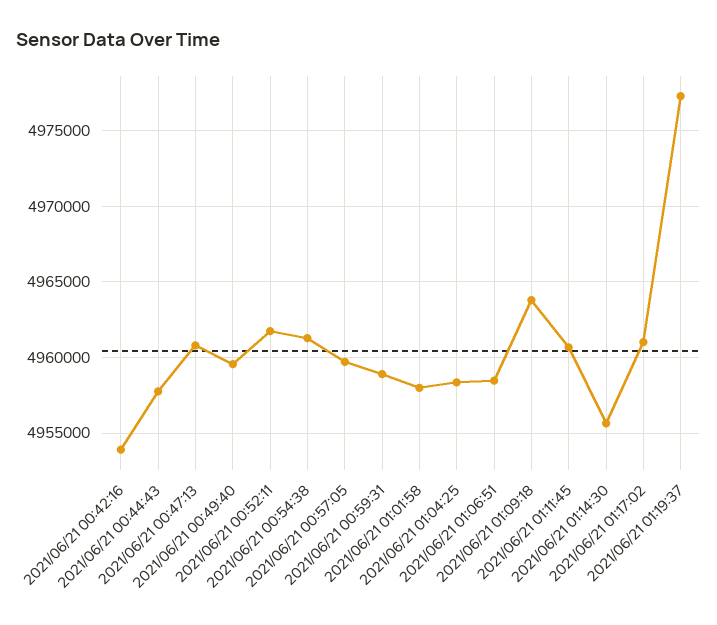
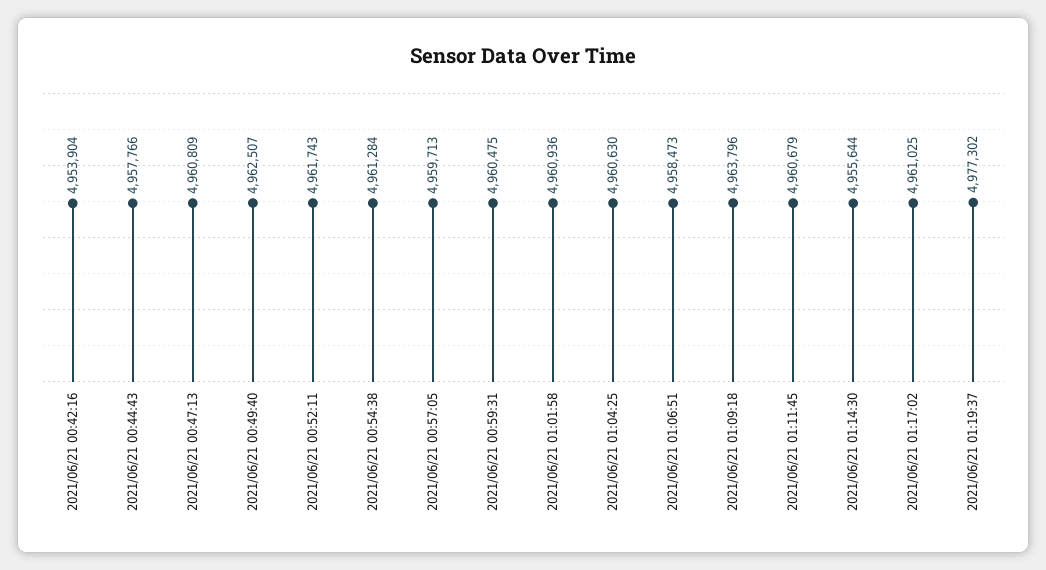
  {
    "2021/06/21 00:42:16": 4953904,
    "2021/06/21 00:44:43": 4957766,
    "2021/06/21 00:47:13": 4960809,
-   "2021/06/21 00:49:40": 4959500,
+   "2021/06/21 00:49:40": 4962507,
    "2021/06/21 00:52:11": 4961743,
    "2021/06/21 00:54:38": 4961284,
    "2021/06/21 00:57:05": 4959713,
-   "2021/06/21 00:59:31": 4959000,
+   "2021/06/21 00:59:31": 4960475,
-   "2021/06/21 01:01:58": 4958000,
+   "2021/06/21 01:01:58": 4960936,
-   "2021/06/21 01:04:25": 4958500,
+   "2021/06/21 01:04:25": 4960630,
    "2021/06/21 01:06:51": 4958473,
    "2021/06/21 01:09:18": 4963796,
    "2021/06/21 01:11:45": 4960679,
    "2021/06/21 01:14:30": 4955644,
    "2021/06/21 01:17:02": 4961025,
    "2021/06/21 01:19:37": 4977302
  }

